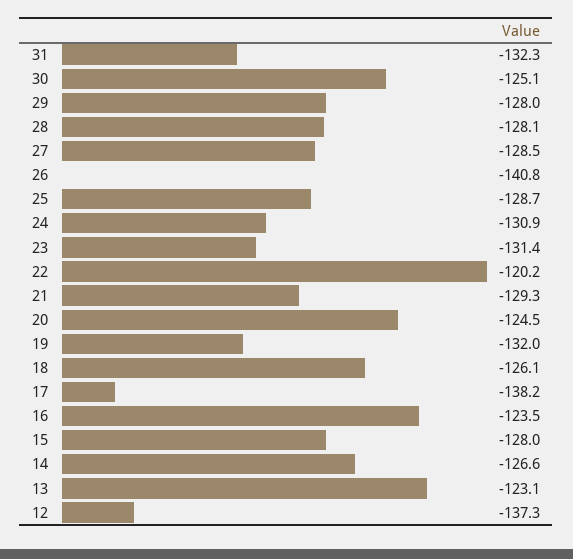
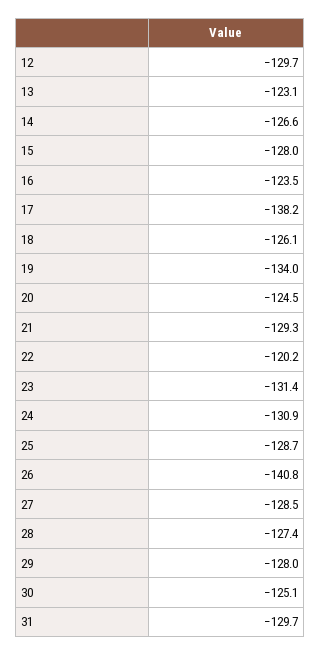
  {
-   "31": -132.3,
+   "31": -129.7,
    "30": -125.1,
    "29": -128,
-   "28": -128.1,
+   "28": -127.4,
    "27": -128.5,
    "26": -140.8,
    "25": -128.7,
    "24": -130.9,
    "23": -131.4,
    "22": -120.2,
    "21": -129.3,
    "20": -124.5,
-   "19": -132,
+   "19": -134,
    "18": -126.1,
    "17": -138.2,
    "16": -123.5,
    "15": -128,
    "14": -126.6,
    "13": -123.1,
-   "12": -137.3
+   "12": -129.7
  }

